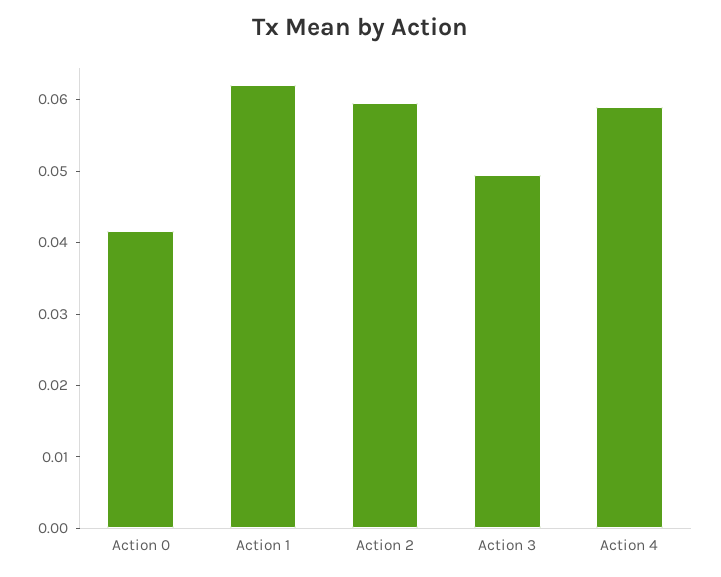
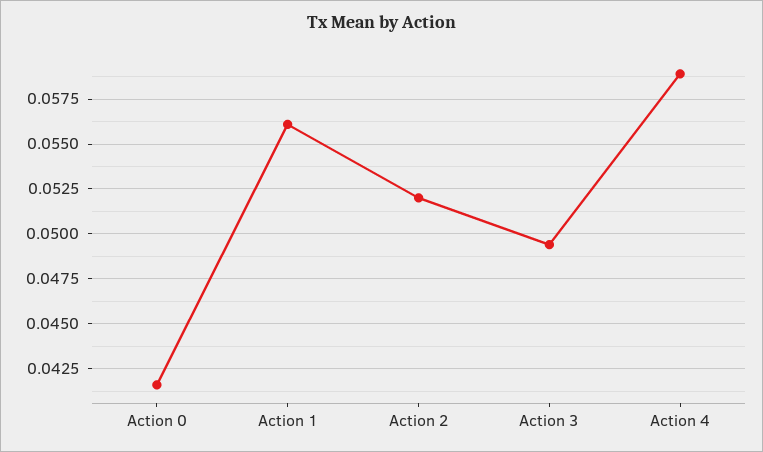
  {
    "Action 0": 0.0415,
-   "Action 1": 0.062,
+   "Action 1": 0.056,
-   "Action 2": 0.06,
+   "Action 2": 0.052,
    "Action 3": 0.0495,
    "Action 4": 0.059
  }

